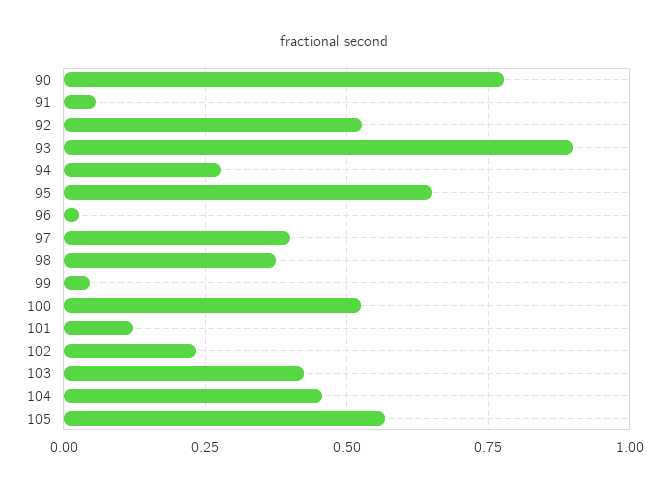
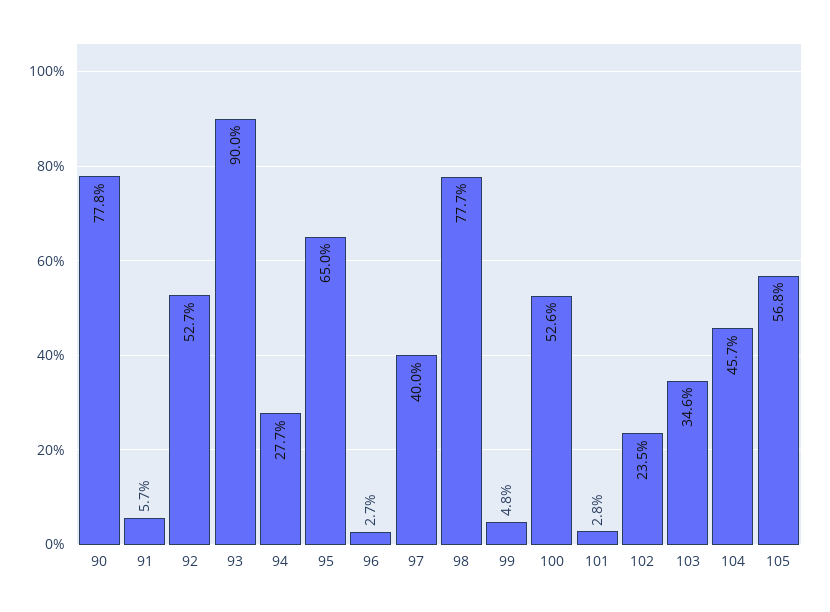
  {
    "90": 0.778,
    "91": 0.057,
    "92": 0.527,
    "93": 0.9,
    "94": 0.277,
    "95": 0.65,
    "96": 0.027,
    "97": 0.4,
-   "98": 0.375,
+   "98": 0.777,
    "99": 0.048,
    "100": 0.526,
-   "101": 0.125,
+   "101": 0.028,
    "102": 0.235,
-   "103": 0.425,
+   "103": 0.346,
    "104": 0.457,
    "105": 0.568
  }

